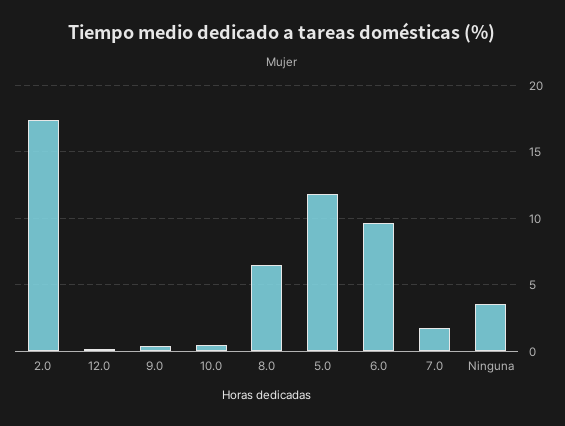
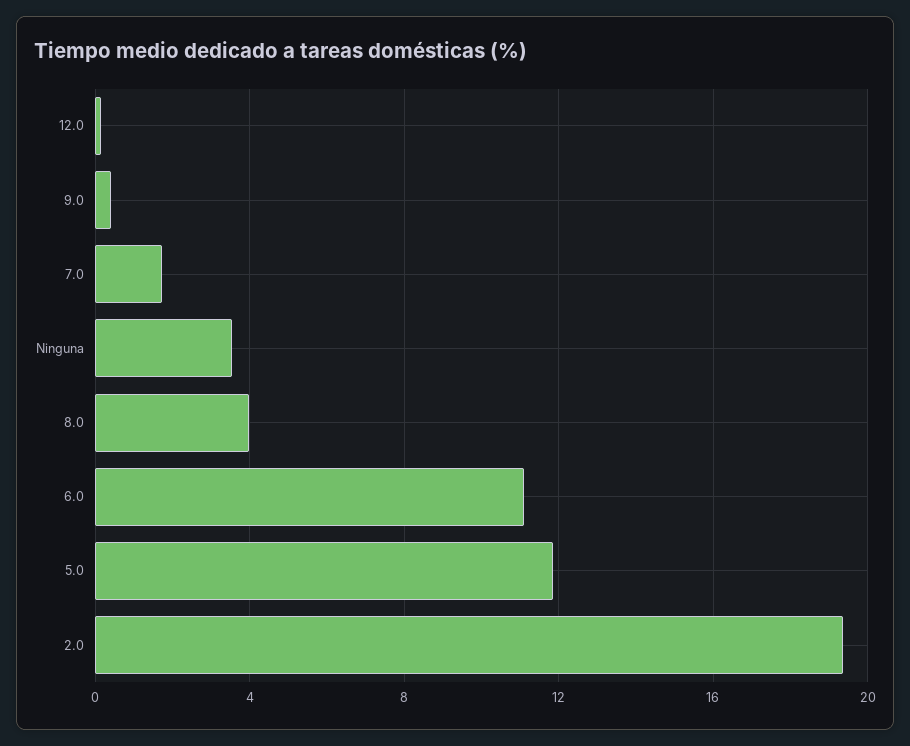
  {
-   "2.0": 17.5,
+   "2.0": 19.5,
    "12.0": 0,
    "9.0": 0.5,
-   "10.0": 0.5,
-   "8.0": 6.5,
+   "8.0": 4,
    "5.0": 12,
-   "6.0": 9.5,
+   "6.0": 11,
    "7.0": 1.5,
    "Ninguna": 3.5
  }

